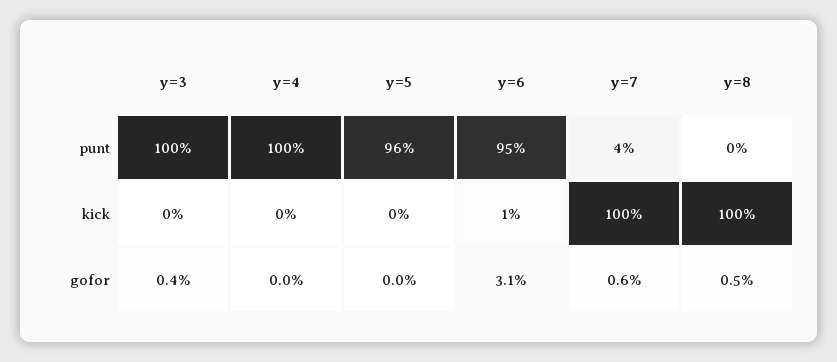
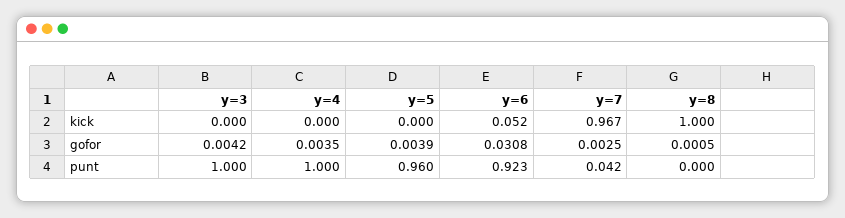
  {
    "y=3": {
      "punt": 1,
      "kick": 0,
      "gofor": 0.0042
    },
    "y=4": {
      "punt": 1,
      "kick": 0,
-     "gofor": 0
+     "gofor": 0.0035
    },
    "y=5": {
      "punt": 0.96,
      "kick": 0,
-     "gofor": 0
+     "gofor": 0.0039
    },
    "y=6": {
-     "punt": 0.95,
+     "punt": 0.923,
-     "kick": 0.01,
+     "kick": 0.052,
      "gofor": 0.0308
    },
    "y=7": {
      "punt": 0.042,
-     "kick": 1,
+     "kick": 0.967,
-     "gofor": 0.006
+     "gofor": 0.0025
    },
    "y=8": {
      "punt": 0,
      "kick": 1,
-     "gofor": 0.005
+     "gofor": 0.0005
    }
  }

